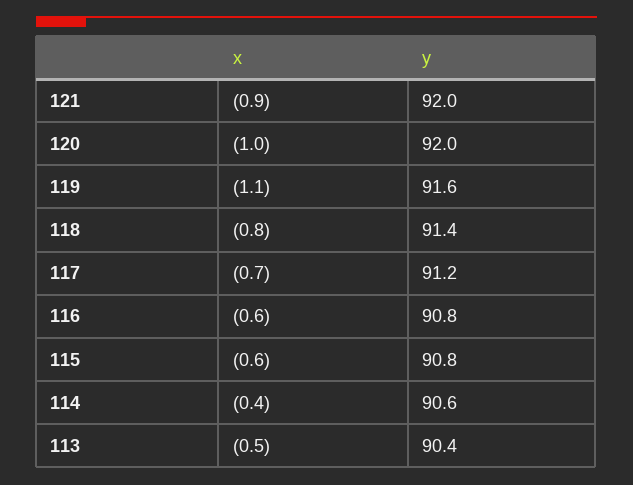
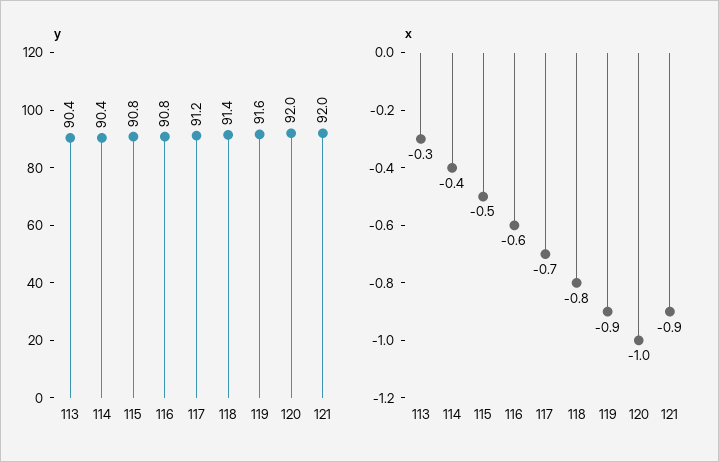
  {
    "x": {
      "121": -0.9,
      "120": -1,
-     "119": -1.1,
+     "119": -0.9,
      "118": -0.8,
      "117": -0.7,
      "116": -0.6,
-     "115": -0.6,
+     "115": -0.5,
      "114": -0.4,
-     "113": -0.5
+     "113": -0.3
    },
    "y": {
      "121": 92,
      "120": 92,
      "119": 91.6,
      "118": 91.4,
      "117": 91.2,
      "116": 90.8,
      "115": 90.8,
-     "114": 90.6,
+     "114": 90.4,
      "113": 90.4
    }
  }

